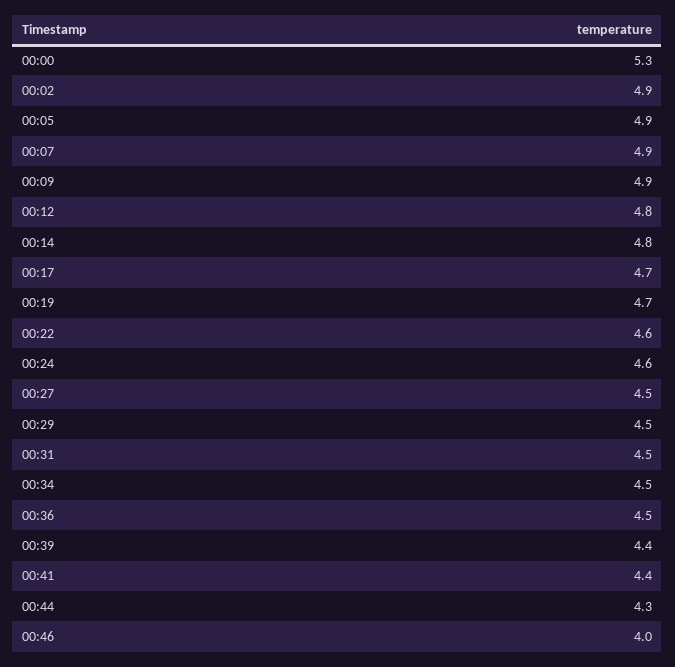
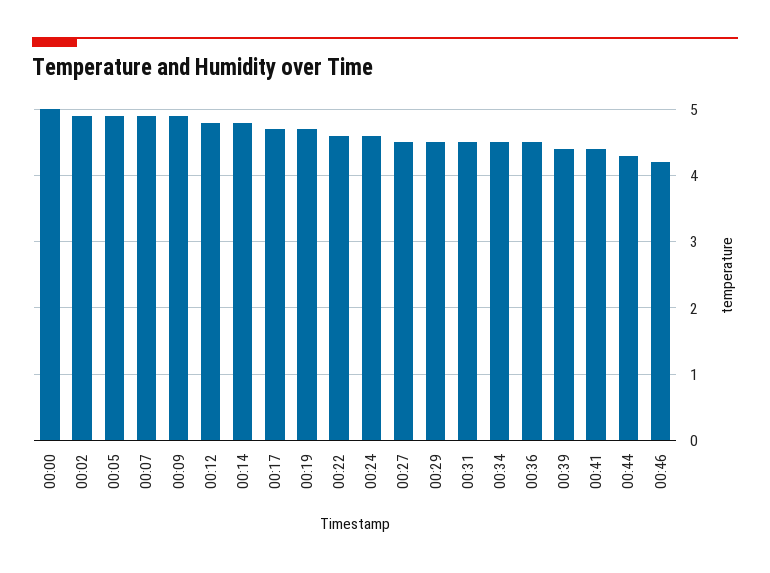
  {
-   "00:00": 5.3,
+   "00:00": 5,
    "00:02": 4.9,
    "00:05": 4.9,
    "00:07": 4.9,
    "00:09": 4.9,
    "00:12": 4.8,
    "00:14": 4.8,
    "00:17": 4.7,
    "00:19": 4.7,
    "00:22": 4.6,
    "00:24": 4.6,
    "00:27": 4.5,
    "00:29": 4.5,
    "00:31": 4.5,
    "00:34": 4.5,
    "00:36": 4.5,
    "00:39": 4.4,
    "00:41": 4.4,
    "00:44": 4.3,
-   "00:46": 4
+   "00:46": 4.2
  }

